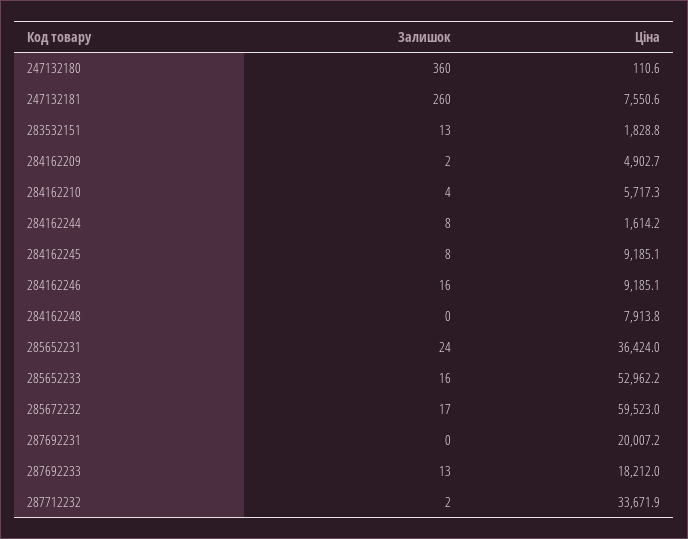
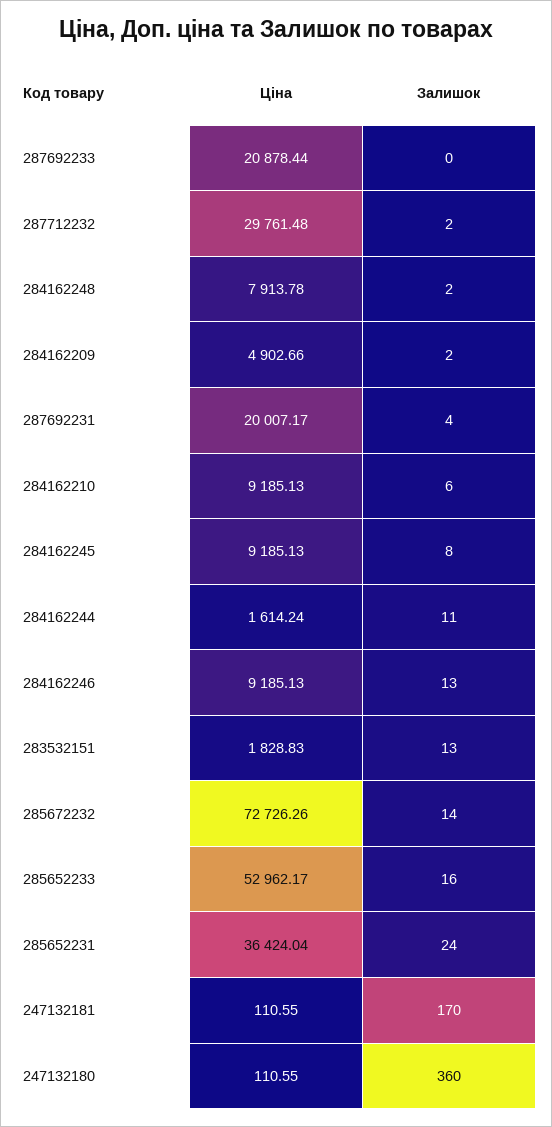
  {
    "Залишок": {
      "247132180": 360,
-     "247132181": 260,
+     "247132181": 170,
      "283532151": 13,
      "284162209": 2,
-     "284162210": 4,
+     "284162210": 6,
-     "284162244": 8,
+     "284162244": 11,
      "284162245": 8,
-     "284162246": 16,
+     "284162246": 13,
-     "284162248": 0,
+     "284162248": 2,
      "285652231": 24,
      "285652233": 16,
-     "285672232": 17,
+     "285672232": 14,
-     "287692231": 0,
+     "287692231": 4,
-     "287692233": 13,
+     "287692233": 0,
      "287712232": 2
    },
    "Ціна": {
      "247132180": 110.55,
-     "247132181": 7550.6,
+     "247132181": 110.55,
      "283532151": 1828.83,
      "284162209": 4902.66,
-     "284162210": 5717.3,
+     "284162210": 9185.13,
      "284162244": 1614.24,
      "284162245": 9185.13,
      "284162246": 9185.13,
      "284162248": 7913.78,
      "285652231": 36424.04,
      "285652233": 52962.17,
-     "285672232": 59523,
+     "285672232": 72726.26,
      "287692231": 20007.17,
-     "287692233": 18212,
+     "287692233": 20878.44,
-     "287712232": 33671.9
+     "287712232": 29761.48
    }
  }

